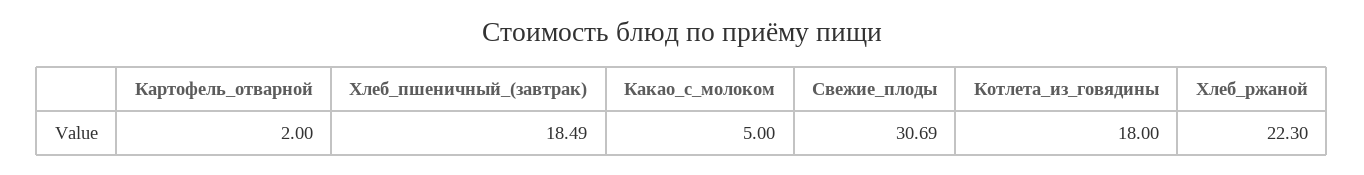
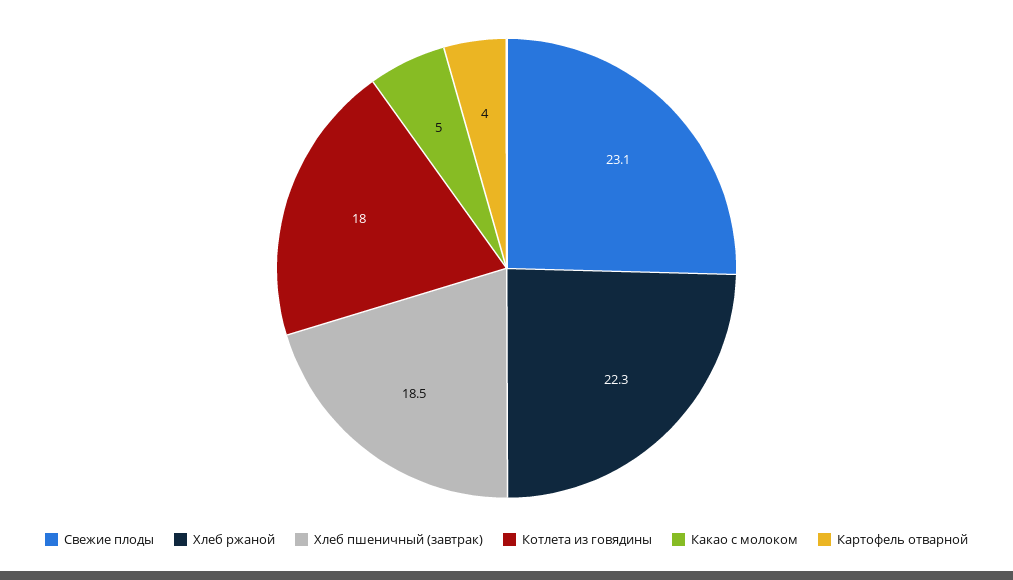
  {
-   "Картофель_отварной": 2,
+   "Картофель_отварной": 4,
    "Хлеб_пшеничный_(завтрак)": 18.49,
    "Какао_с_молоком": 5,
-   "Свежие_плоды": 30.69,
+   "Свежие_плоды": 23.1,
    "Котлета_из_говядины": 18,
    "Хлеб_ржаной": 22.3
  }

